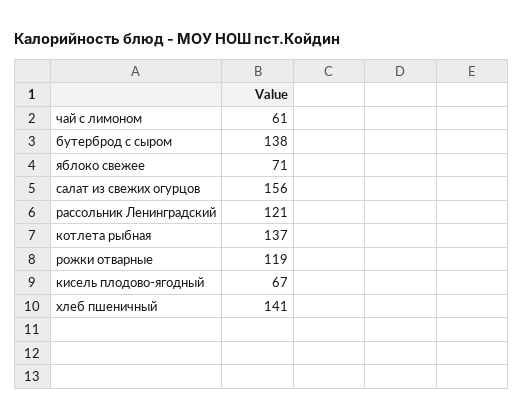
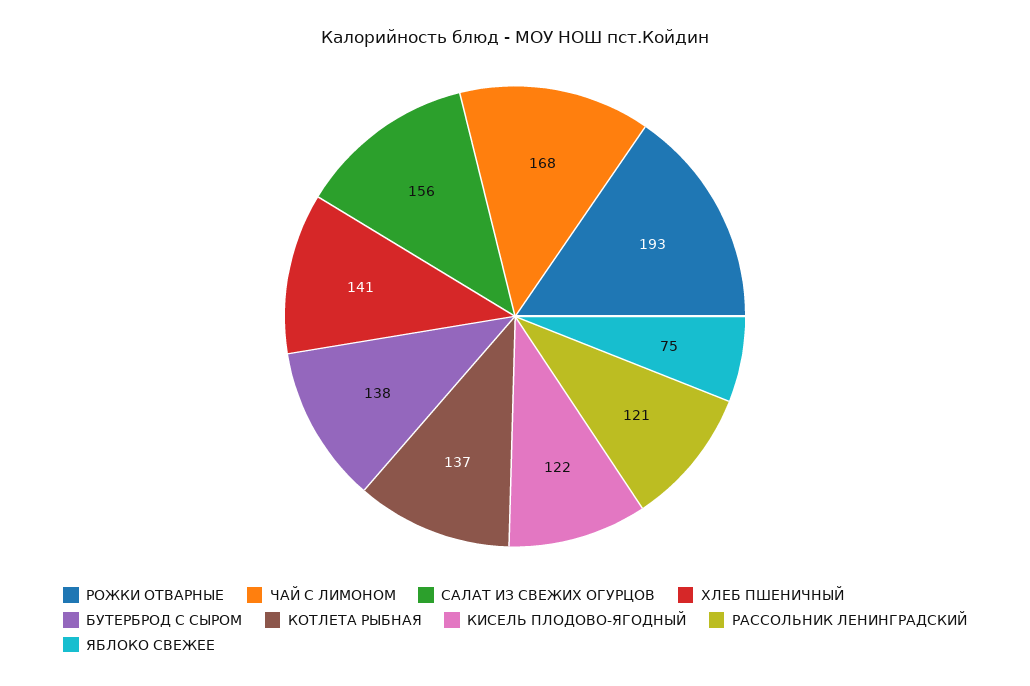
  {
-   "чай с лимоном": 61,
+   "чай с лимоном": 168,
    "бутерброд с сыром": 138,
-   "яблоко свежее": 71,
+   "яблоко свежее": 75,
    "салат из свежих огурцов": 156,
    "рассольник Ленинградский": 121,
    "котлета рыбная": 137,
-   "рожки отварные": 119,
+   "рожки отварные": 193,
-   "кисель плодово-ягодный": 67,
+   "кисель плодово-ягодный": 122,
    "хлеб пшеничный": 141
  }

